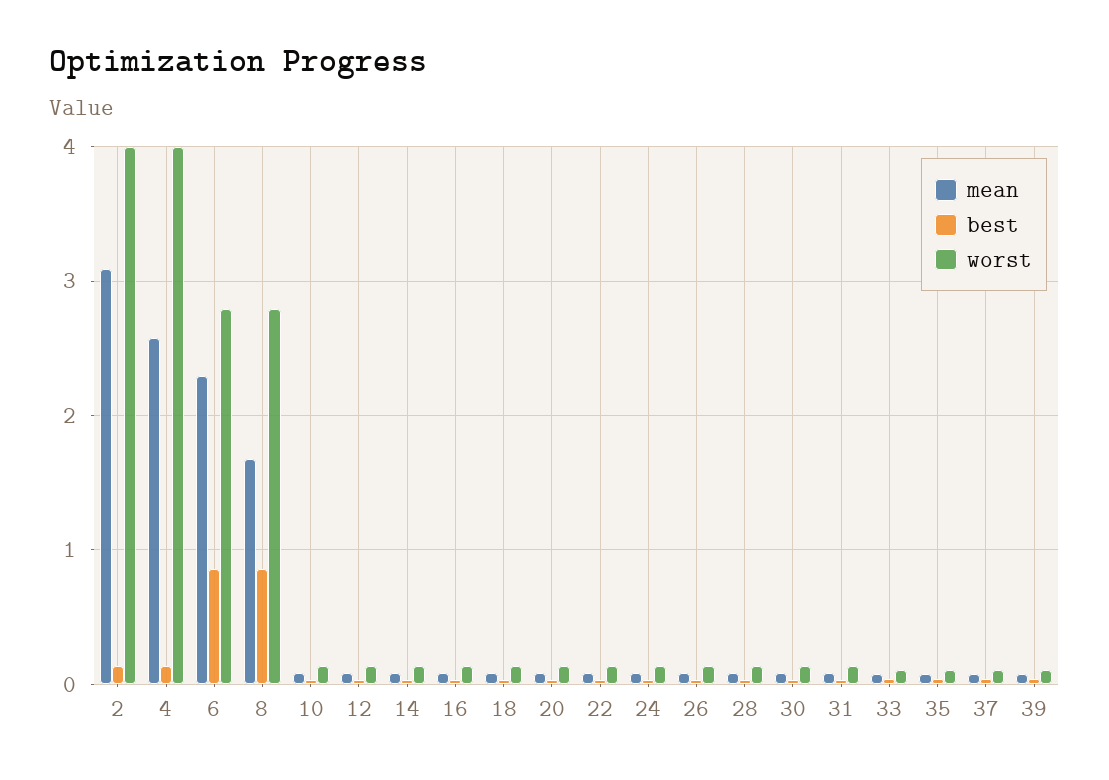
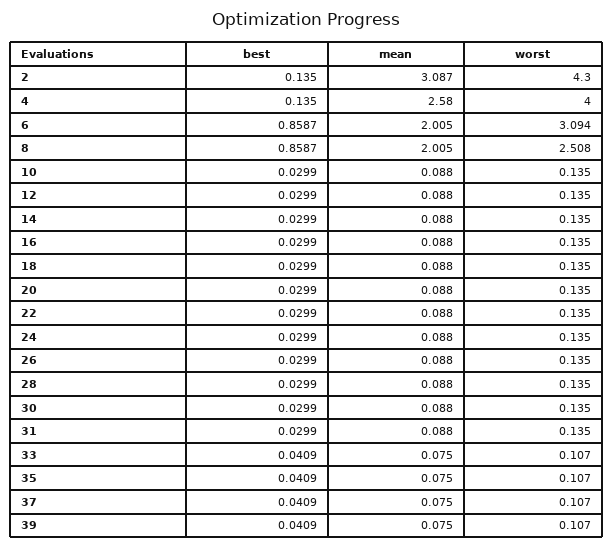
  {
    "mean": {
      "2": 3.087,
      "4": 2.58,
-     "6": 2.3,
+     "6": 2.005,
-     "8": 1.7,
+     "8": 2.005,
      "10": 0.088,
      "12": 0.088,
      "14": 0.088,
      "16": 0.088,
      "18": 0.088,
      "20": 0.088,
      "22": 0.088,
      "24": 0.088,
      "26": 0.088,
      "28": 0.088,
      "30": 0.088,
      "31": 0.088,
      "33": 0.075,
      "35": 0.075,
      "37": 0.075,
      "39": 0.075
    },
    "best": {
      "2": 0.135,
      "4": 0.135,
      "6": 0.8587,
      "8": 0.8587,
      "10": 0.0299,
      "12": 0.0299,
      "14": 0.0299,
      "16": 0.0299,
      "18": 0.0299,
      "20": 0.0299,
      "22": 0.0299,
      "24": 0.0299,
      "26": 0.0299,
      "28": 0.0299,
      "30": 0.0299,
      "31": 0.0299,
      "33": 0.0409,
      "35": 0.0409,
      "37": 0.0409,
      "39": 0.0409
    },
    "worst": {
-     "2": 4,
+     "2": 4.3,
      "4": 4,
-     "6": 2.8,
+     "6": 3.094,
-     "8": 2.8,
+     "8": 2.508,
      "10": 0.135,
      "12": 0.135,
      "14": 0.135,
      "16": 0.135,
      "18": 0.135,
      "20": 0.135,
      "22": 0.135,
      "24": 0.135,
      "26": 0.135,
      "28": 0.135,
      "30": 0.135,
      "31": 0.135,
      "33": 0.107,
      "35": 0.107,
      "37": 0.107,
      "39": 0.107
    }
  }

